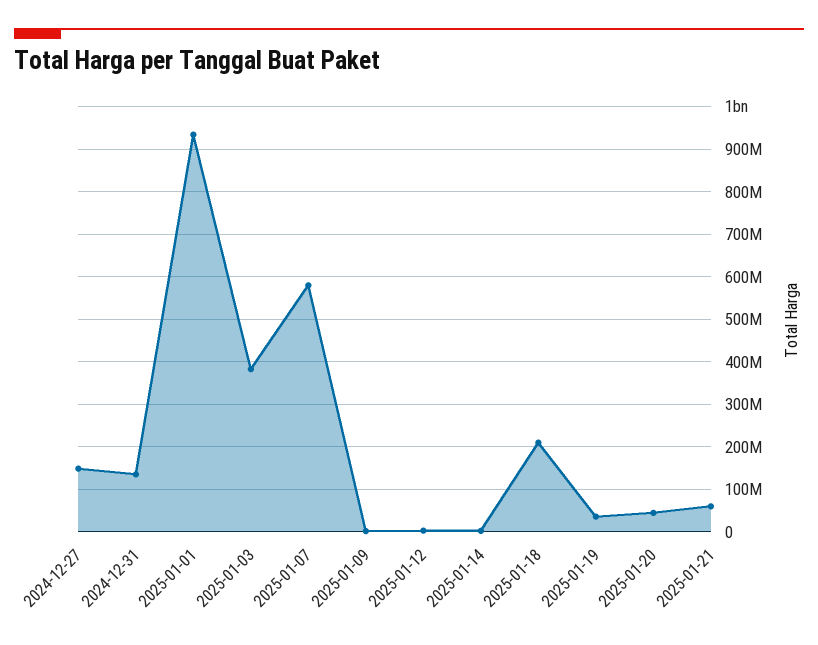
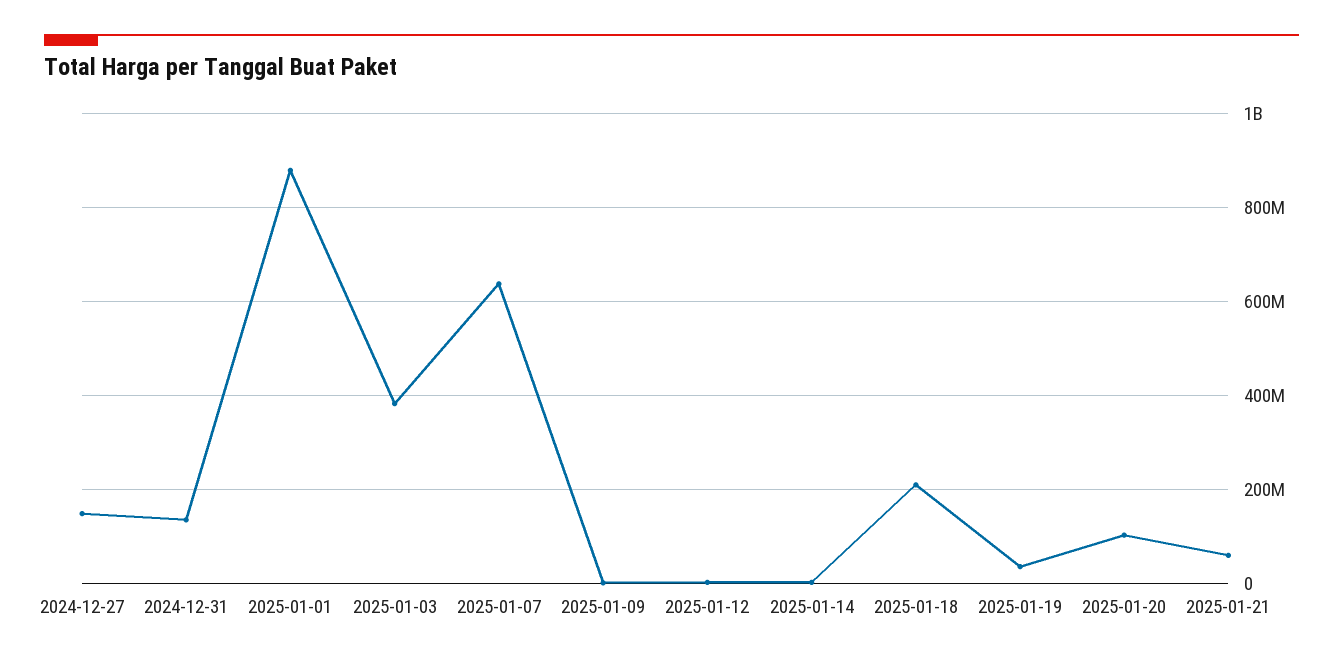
  {
    "2024-12-27": 140000000,
    "2024-12-31": 140000000,
-   "2025-01-01": 940000000,
+   "2025-01-01": 880000000,
    "2025-01-03": 380000000,
-   "2025-01-07": 580000000,
+   "2025-01-07": 640000000,
    "2025-01-09": 0,
    "2025-01-12": 0,
    "2025-01-14": 0,
    "2025-01-18": 220000000,
    "2025-01-19": 40000000,
-   "2025-01-20": 40000000,
+   "2025-01-20": 100000000,
    "2025-01-21": 60000000
  }

